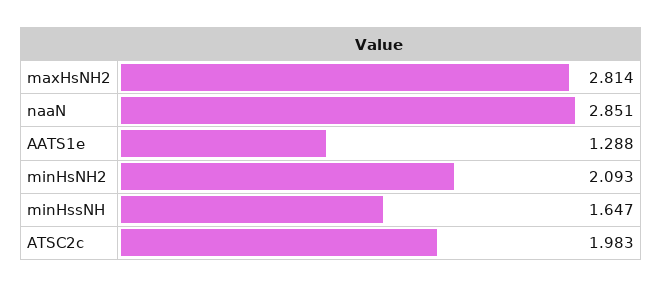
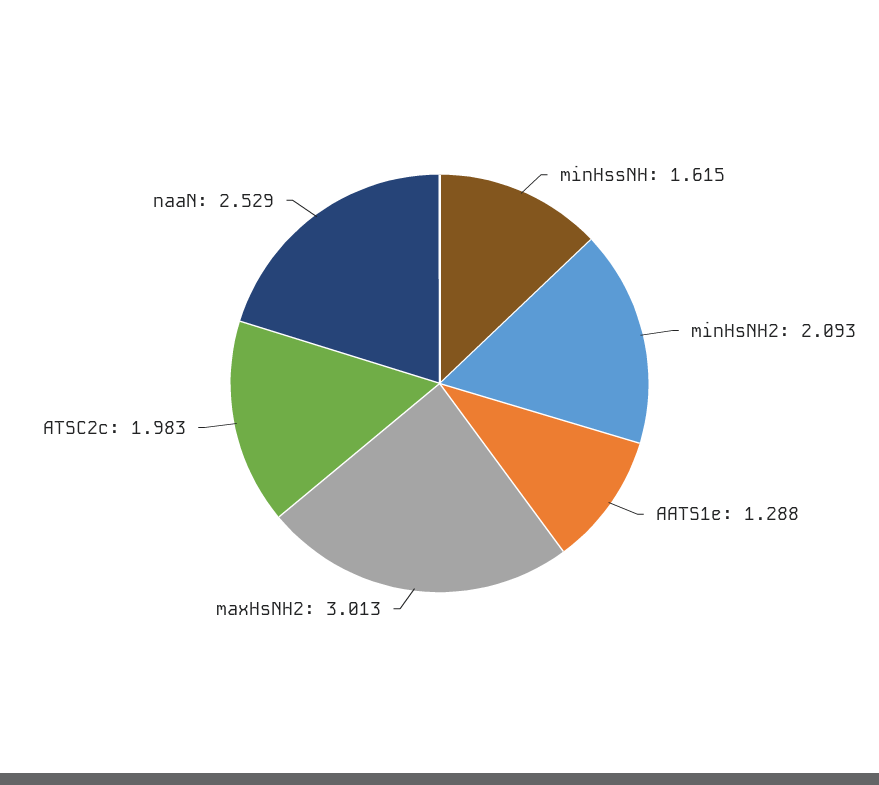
  {
-   "maxHsNH2": 2.814,
+   "maxHsNH2": 3.013,
-   "naaN": 2.851,
+   "naaN": 2.529,
    "AATS1e": 1.288,
    "minHsNH2": 2.093,
-   "minHssNH": 1.647,
+   "minHssNH": 1.615,
    "ATSC2c": 1.983
  }

